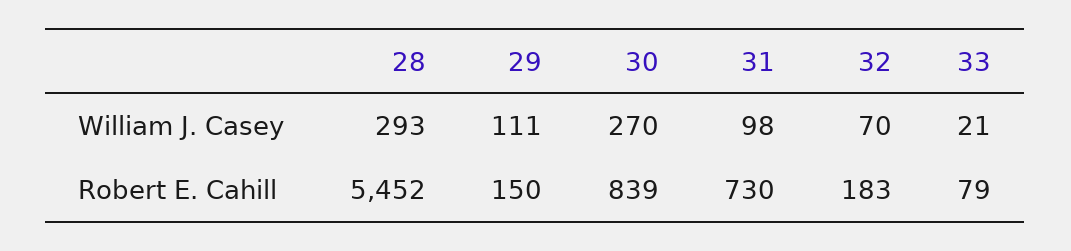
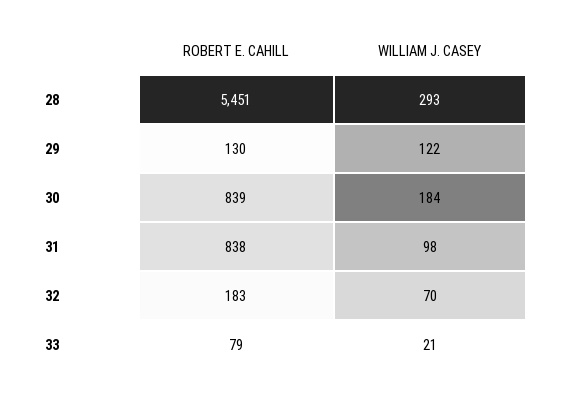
  {
    "28": {
      "William J. Casey": 293,
-     "Robert E. Cahill": 5452
+     "Robert E. Cahill": 5451
    },
    "29": {
-     "William J. Casey": 111,
+     "William J. Casey": 122,
-     "Robert E. Cahill": 150
+     "Robert E. Cahill": 130
    },
    "30": {
-     "William J. Casey": 270,
+     "William J. Casey": 184,
      "Robert E. Cahill": 839
    },
    "31": {
      "William J. Casey": 98,
-     "Robert E. Cahill": 730
+     "Robert E. Cahill": 838
    },
    "32": {
      "William J. Casey": 70,
      "Robert E. Cahill": 183
    },
    "33": {
      "William J. Casey": 21,
      "Robert E. Cahill": 79
    }
  }

